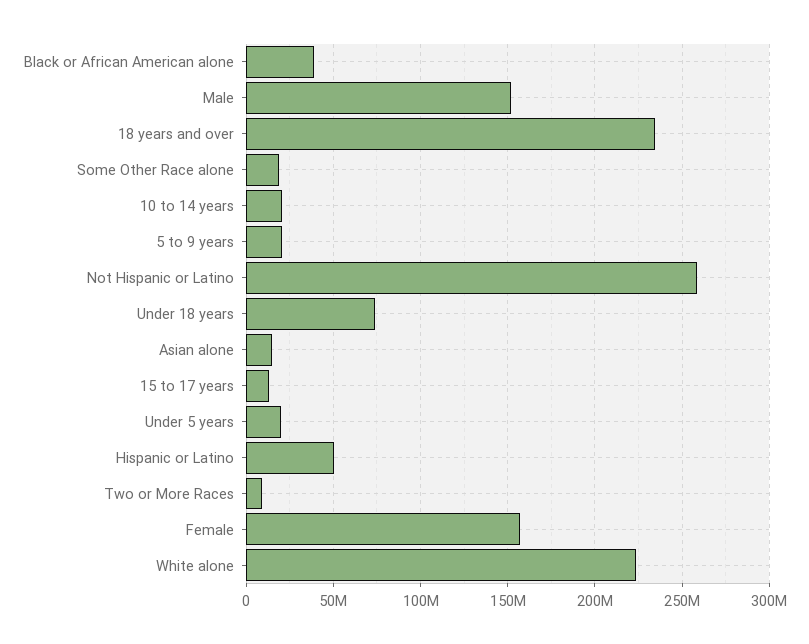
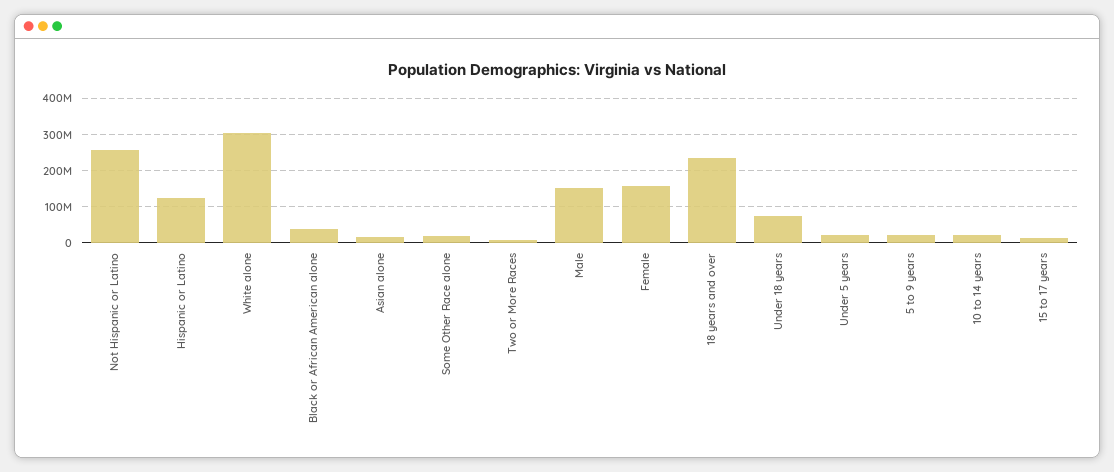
  {
    "Black or African American alone": 40000000,
    "Male": 150000000,
    "18 years and over": 235000000,
    "Some Other Race alone": 20000000,
    "10 to 14 years": 20000000,
    "5 to 9 years": 20000000,
    "Not Hispanic or Latino": 260000000,
    "Under 18 years": 75000000,
    "Asian alone": 15000000,
    "15 to 17 years": 15000000,
    "Under 5 years": 20000000,
-   "Hispanic or Latino": 50000000,
+   "Hispanic or Latino": 120000000,
    "Two or More Races": 10000000,
    "Female": 155000000,
-   "White alone": 225000000
+   "White alone": 300000000
  }

